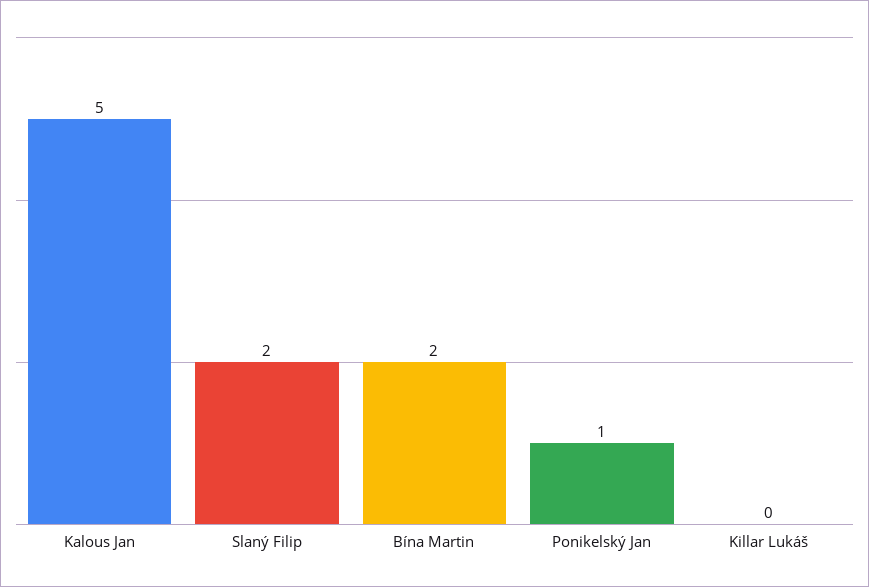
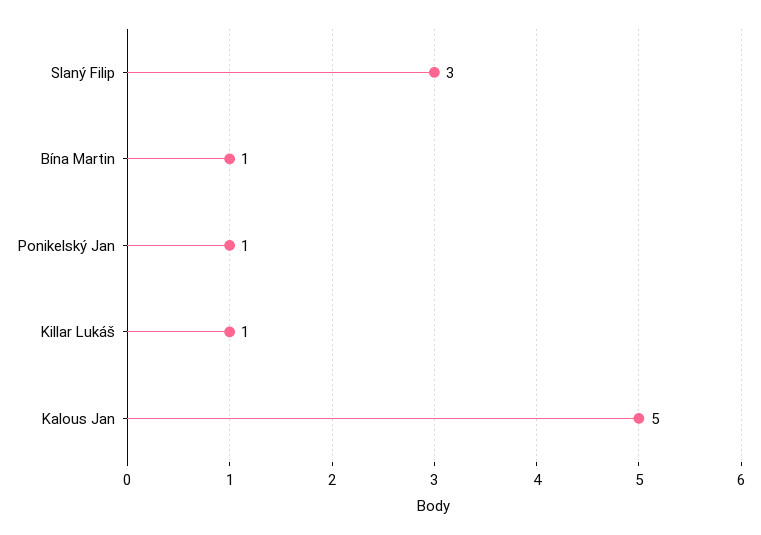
  {
    "Kalous Jan": 5,
-   "Slaný Filip": 2,
+   "Slaný Filip": 3,
-   "Bína Martin": 2,
+   "Bína Martin": 1,
    "Ponikelský Jan": 1,
-   "Killar Lukáš": 0
+   "Killar Lukáš": 1
  }

